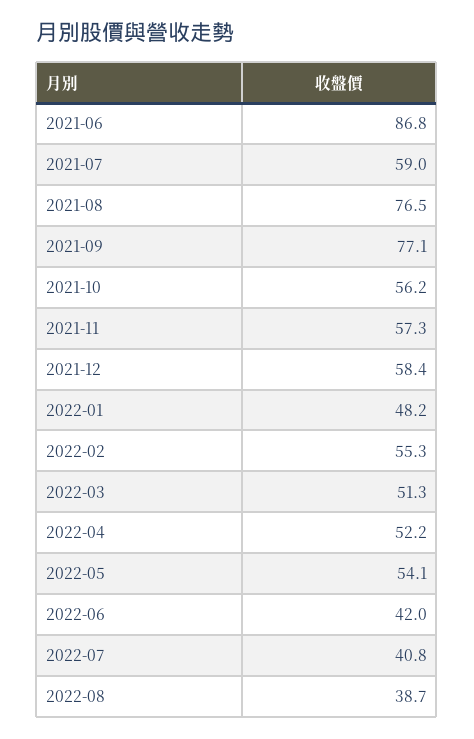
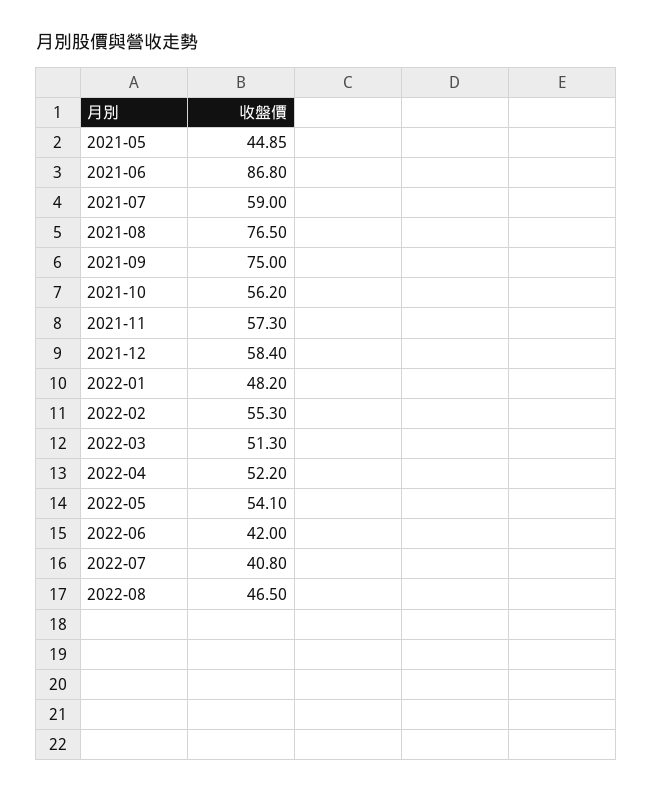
  {
    "2021-06": 86.8,
    "2021-07": 59,
    "2021-08": 76.5,
-   "2021-09": 77.1,
+   "2021-09": 75,
    "2021-10": 56.2,
    "2021-11": 57.3,
    "2021-12": 58.4,
    "2022-01": 48.2,
    "2022-02": 55.3,
    "2022-03": 51.3,
    "2022-04": 52.2,
    "2022-05": 54.1,
    "2022-06": 42,
    "2022-07": 40.8,
-   "2022-08": 38.7
+   "2022-08": 46.5,
+   "2021-05": 44.85
  }

